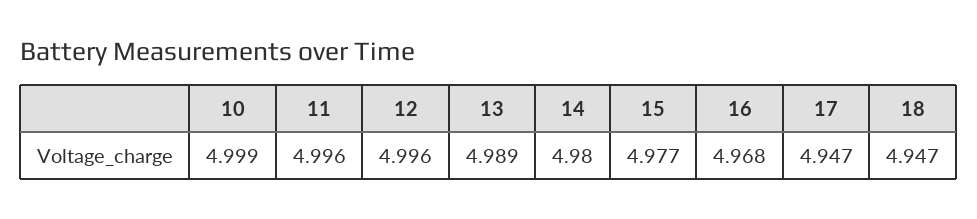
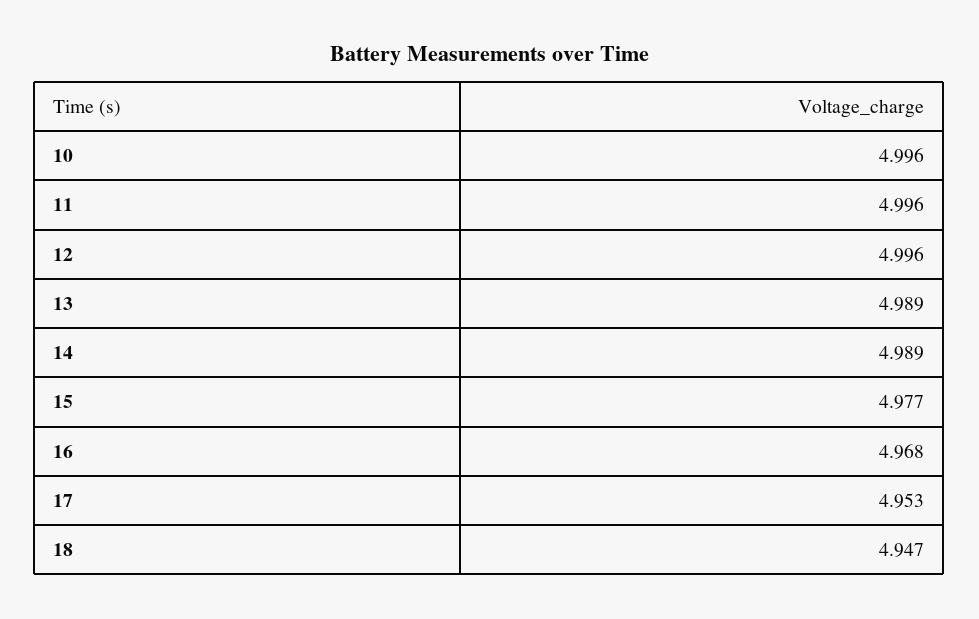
  {
-   "10": 4.999,
+   "10": 4.996,
    "11": 4.996,
    "12": 4.996,
    "13": 4.989,
-   "14": 4.98,
+   "14": 4.989,
    "15": 4.977,
    "16": 4.968,
-   "17": 4.947,
+   "17": 4.953,
    "18": 4.947
  }

